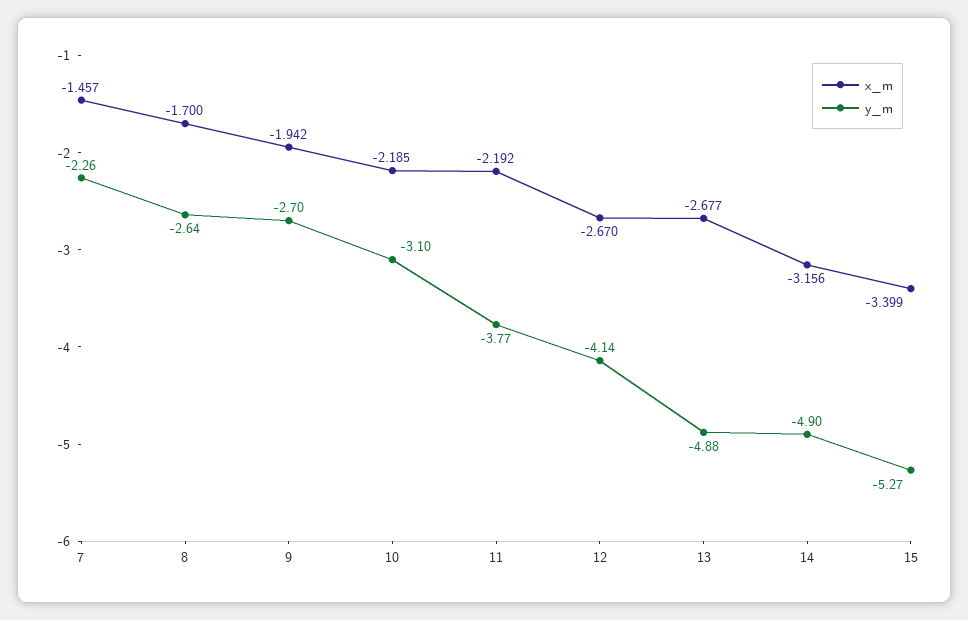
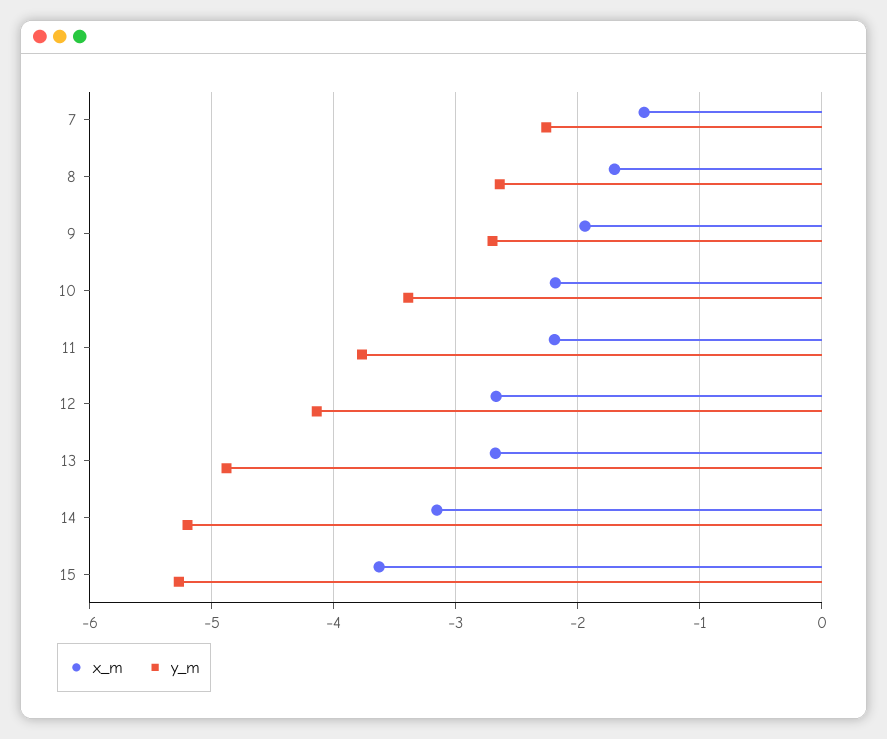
  {
    "x_m": {
      "7": -1.457,
      "8": -1.7,
      "9": -1.942,
      "10": -2.185,
      "11": -2.192,
      "12": -2.67,
      "13": -2.677,
      "14": -3.156,
-     "15": -3.399
+     "15": -3.6
    },
    "y_m": {
      "7": -2.26,
      "8": -2.64,
      "9": -2.7,
-     "10": -3.1,
+     "10": -3.4,
      "11": -3.77,
      "12": -4.14,
      "13": -4.88,
-     "14": -4.9,
+     "14": -5.2,
      "15": -5.27
    }
  }

